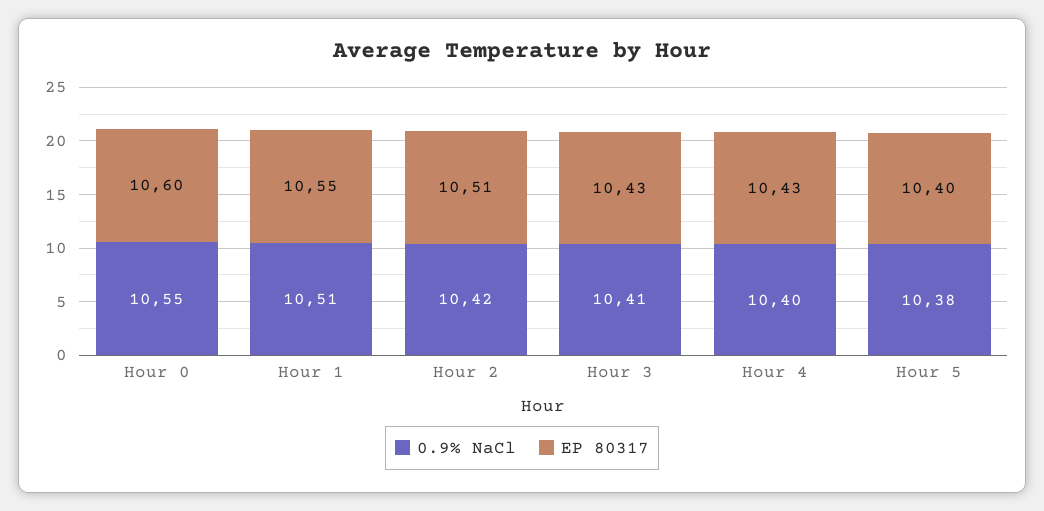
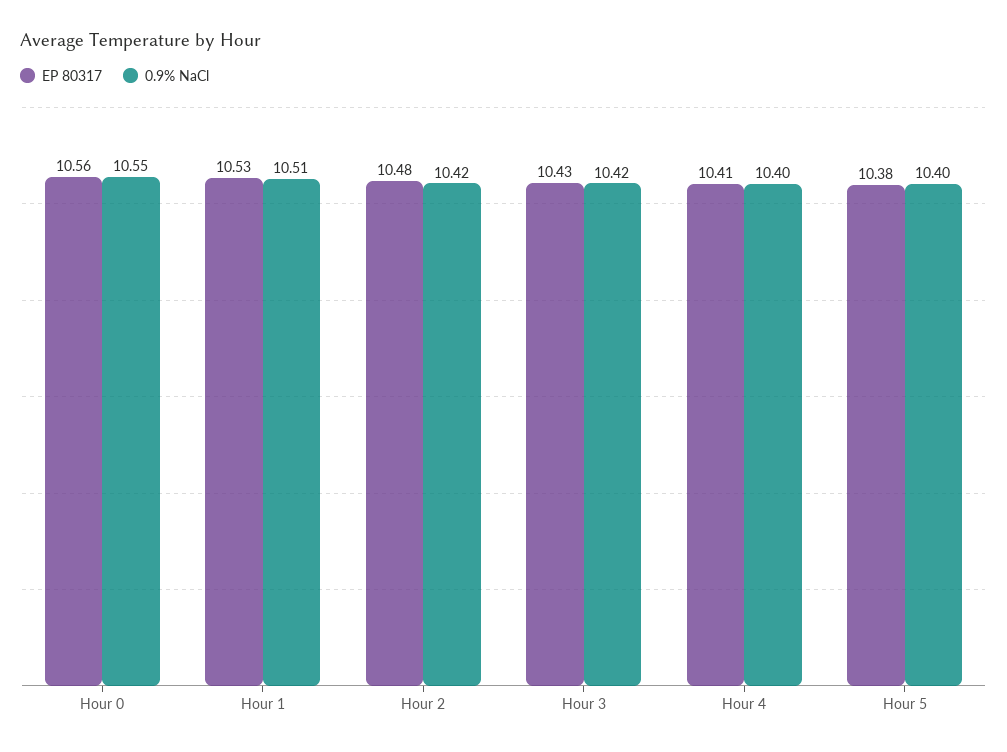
  {
    "0.9% NaCl": {
      "Hour 0": 10.55,
      "Hour 1": 10.51,
      "Hour 2": 10.42,
-     "Hour 3": 10.41,
+     "Hour 3": 10.42,
      "Hour 4": 10.4,
-     "Hour 5": 10.38
+     "Hour 5": 10.4
    },
    "EP 80317": {
-     "Hour 0": 10.6,
+     "Hour 0": 10.56,
-     "Hour 1": 10.55,
+     "Hour 1": 10.53,
-     "Hour 2": 10.51,
+     "Hour 2": 10.48,
      "Hour 3": 10.43,
-     "Hour 4": 10.43,
+     "Hour 4": 10.41,
-     "Hour 5": 10.4
+     "Hour 5": 10.38
    }
  }

